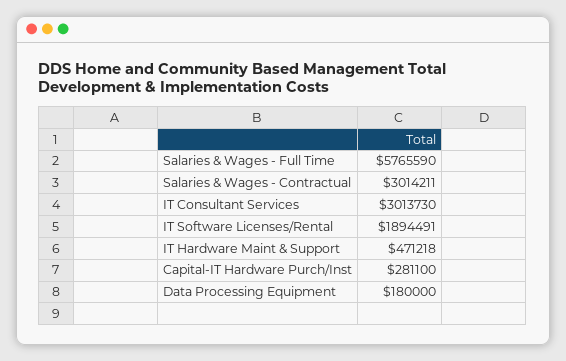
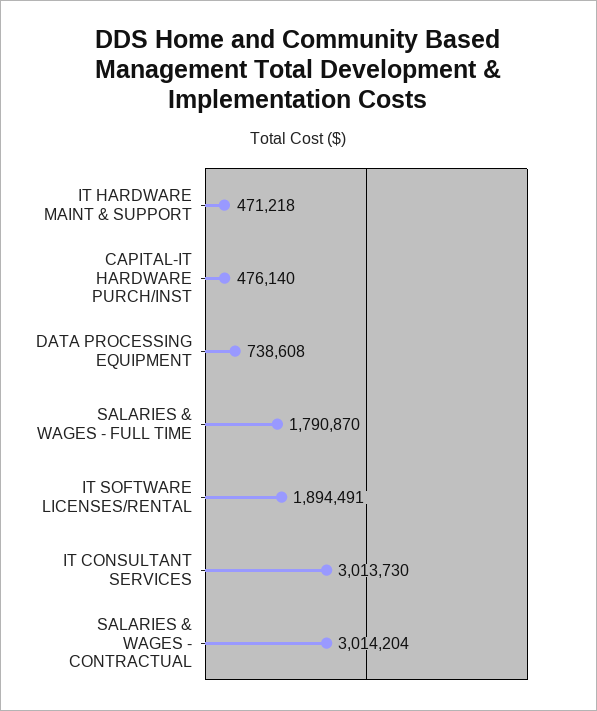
  {
-   "Salaries & Wages - Full Time": 5765590,
+   "Salaries & Wages - Full Time": 1790870,
-   "Salaries & Wages - Contractual": 3014211,
+   "Salaries & Wages - Contractual": 3014204,
    "IT Consultant Services": 3013730,
    "IT Software Licenses/Rental": 1894491,
    "IT Hardware Maint & Support": 471218,
-   "Capital-IT Hardware Purch/Inst": 281100,
+   "Capital-IT Hardware Purch/Inst": 476140,
-   "Data Processing Equipment": 180000
+   "Data Processing Equipment": 738608
  }

